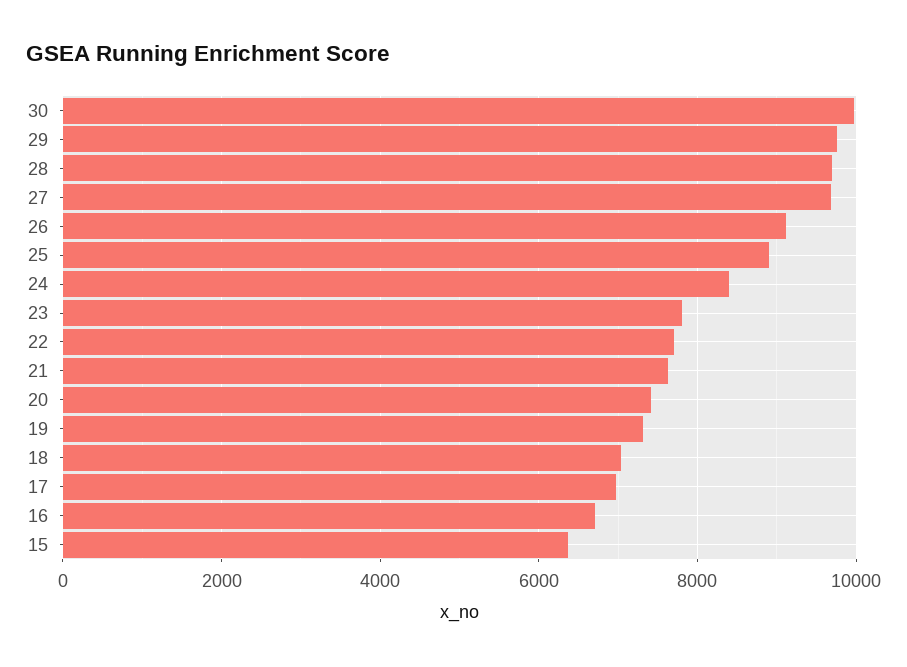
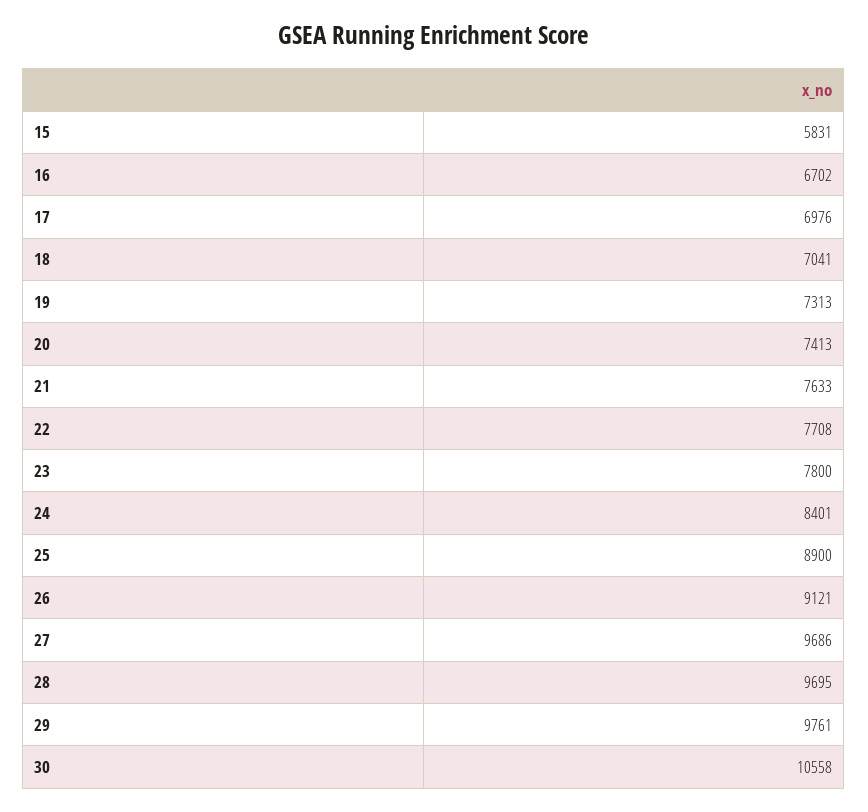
  {
-   "30": 10000,
+   "30": 10558,
    "29": 9761,
    "28": 9695,
    "27": 9686,
    "26": 9121,
    "25": 8900,
    "24": 8401,
    "23": 7800,
    "22": 7708,
    "21": 7633,
    "20": 7413,
    "19": 7313,
    "18": 7041,
    "17": 6976,
    "16": 6702,
-   "15": 6400
+   "15": 5831
  }

